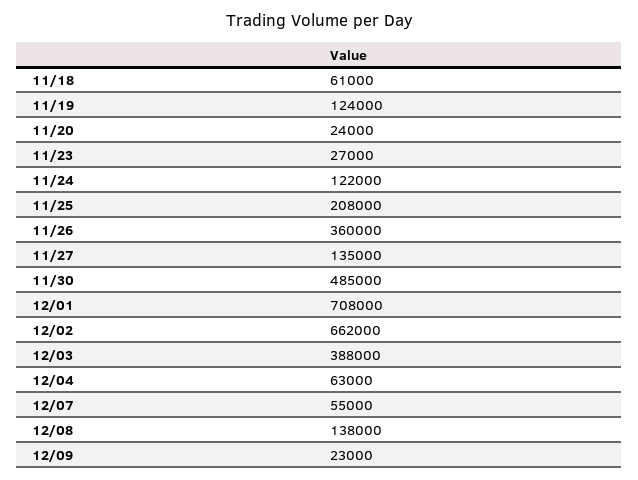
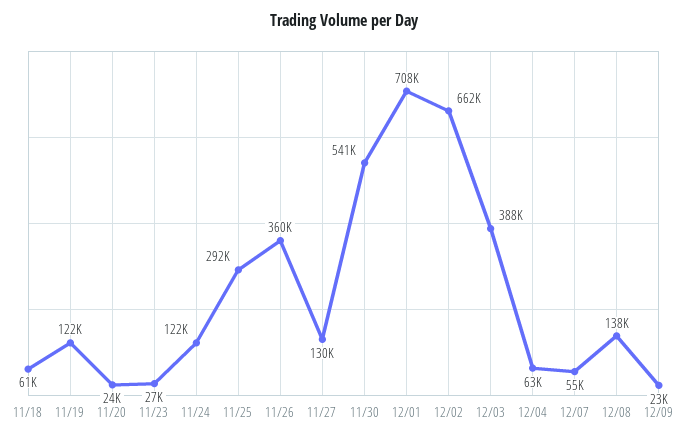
  {
    "11/18": 61000,
-   "11/19": 124000,
+   "11/19": 122000,
    "11/20": 24000,
    "11/23": 27000,
    "11/24": 122000,
-   "11/25": 208000,
+   "11/25": 292000,
    "11/26": 360000,
-   "11/27": 135000,
+   "11/27": 130000,
-   "11/30": 485000,
+   "11/30": 541000,
    "12/01": 708000,
    "12/02": 662000,
    "12/03": 388000,
    "12/04": 63000,
    "12/07": 55000,
    "12/08": 138000,
    "12/09": 23000
  }

